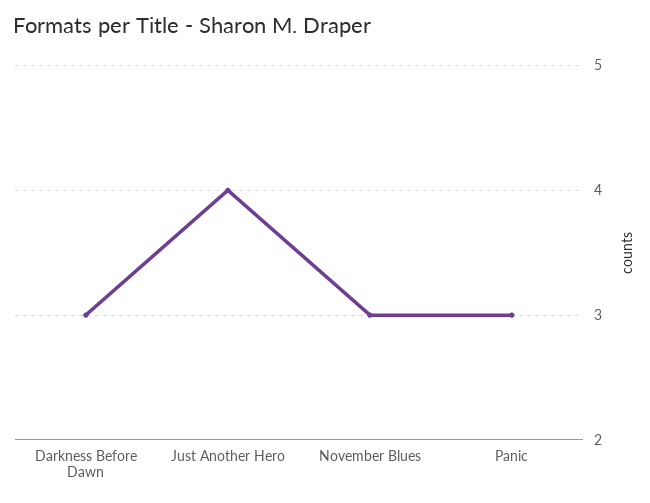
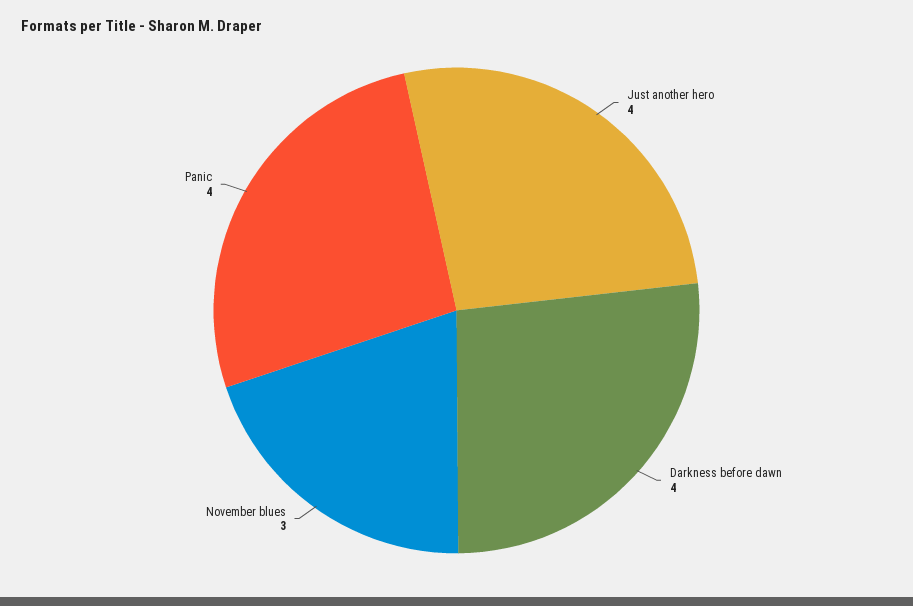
  {
-   "Darkness Before Dawn": 3,
+   "Darkness Before Dawn": 4,
    "Just Another Hero": 4,
    "November Blues": 3,
-   "Panic": 3
+   "Panic": 4
  }

